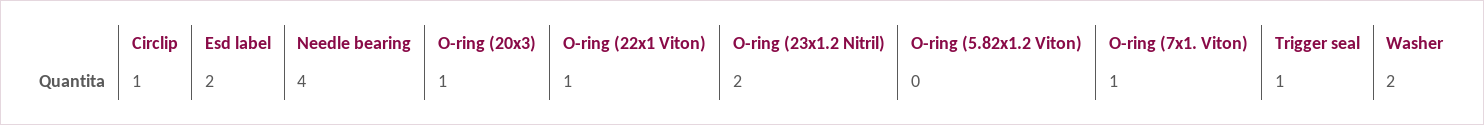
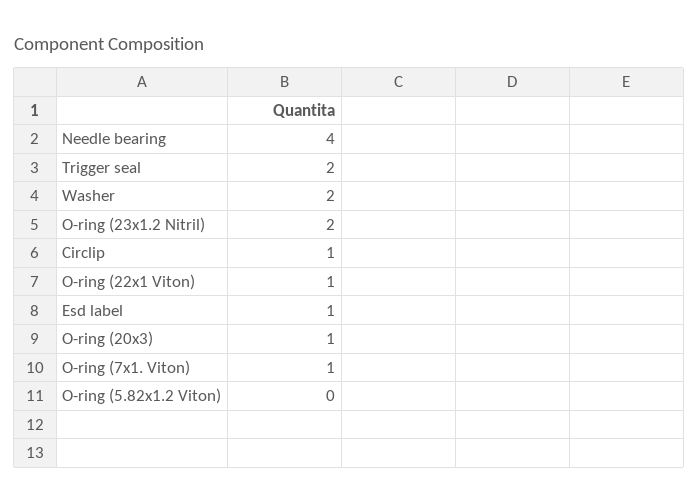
  {
    "Circlip": 1,
-   "Esd label": 2,
+   "Esd label": 1,
    "Needle bearing": 4,
    "O-ring (20x3)": 1,
    "O-ring (22x1 Viton)": 1,
    "O-ring (23x1.2 Nitril)": 2,
    "O-ring (5.82x1.2 Viton)": 0,
    "O-ring (7x1. Viton)": 1,
-   "Trigger seal": 1,
+   "Trigger seal": 2,
    "Washer": 2
  }

